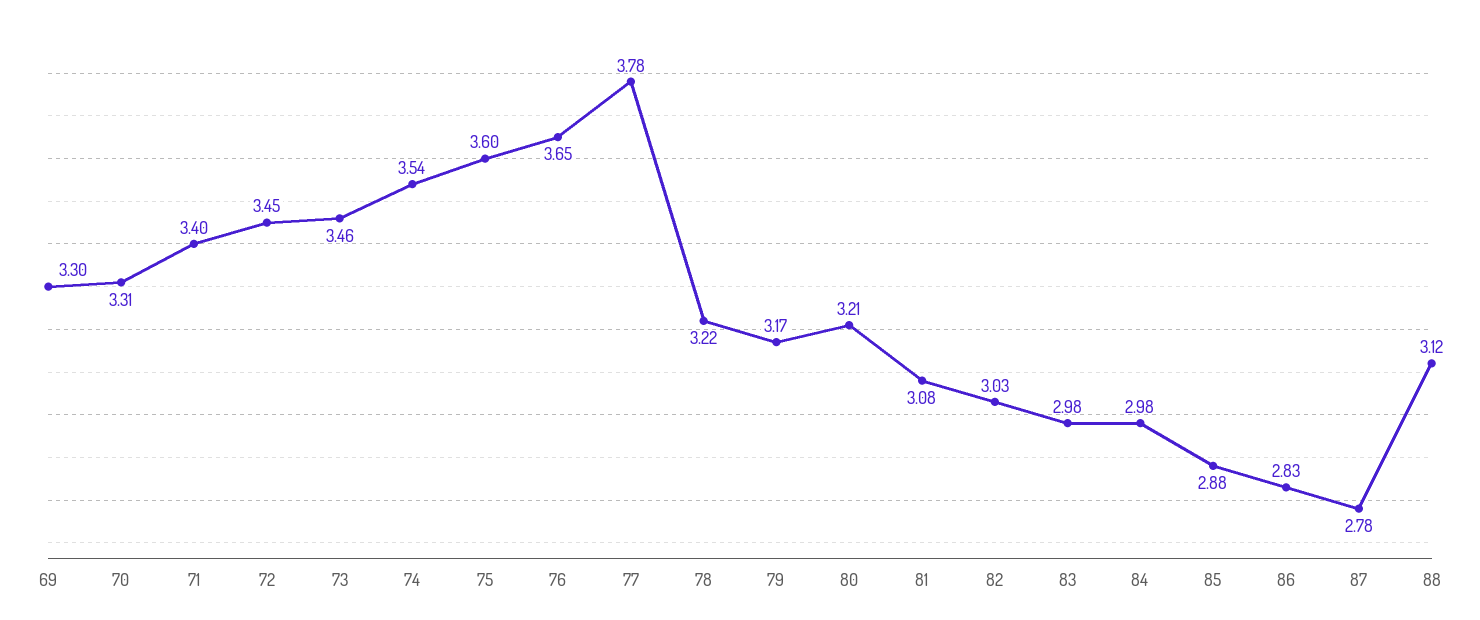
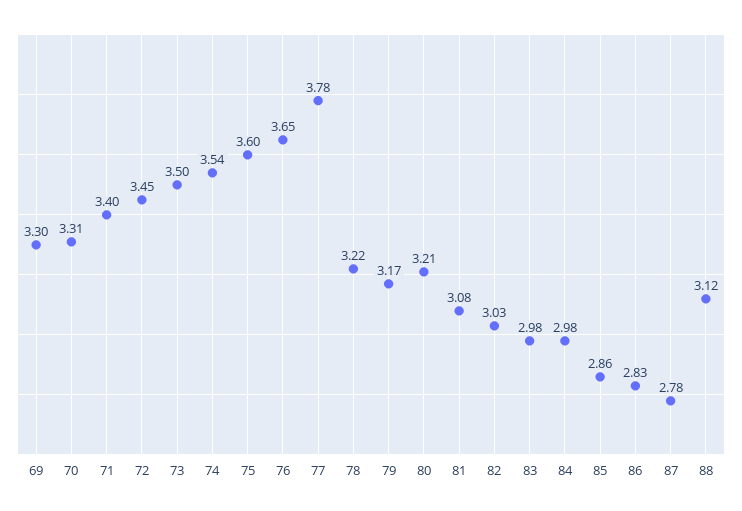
  {
    "69": 3.3,
    "70": 3.31,
    "71": 3.4,
    "72": 3.45,
-   "73": 3.46,
+   "73": 3.5,
    "74": 3.54,
    "75": 3.6,
    "76": 3.65,
    "77": 3.78,
    "78": 3.22,
    "79": 3.17,
    "80": 3.21,
    "81": 3.08,
    "82": 3.03,
    "83": 2.98,
    "84": 2.98,
-   "85": 2.88,
+   "85": 2.86,
    "86": 2.83,
    "87": 2.78,
    "88": 3.12
  }

